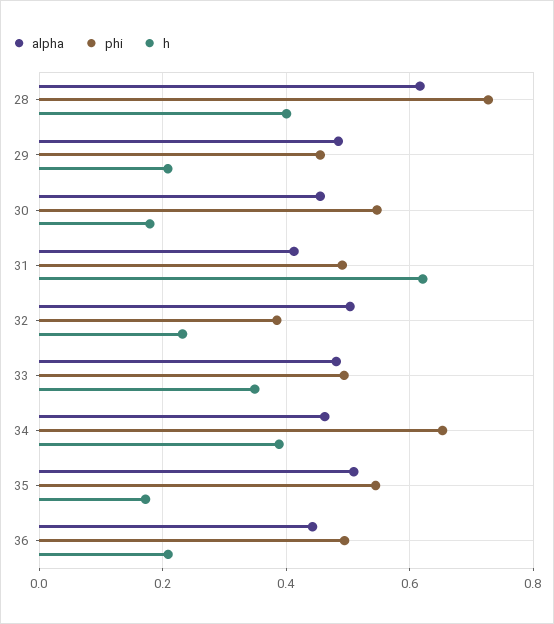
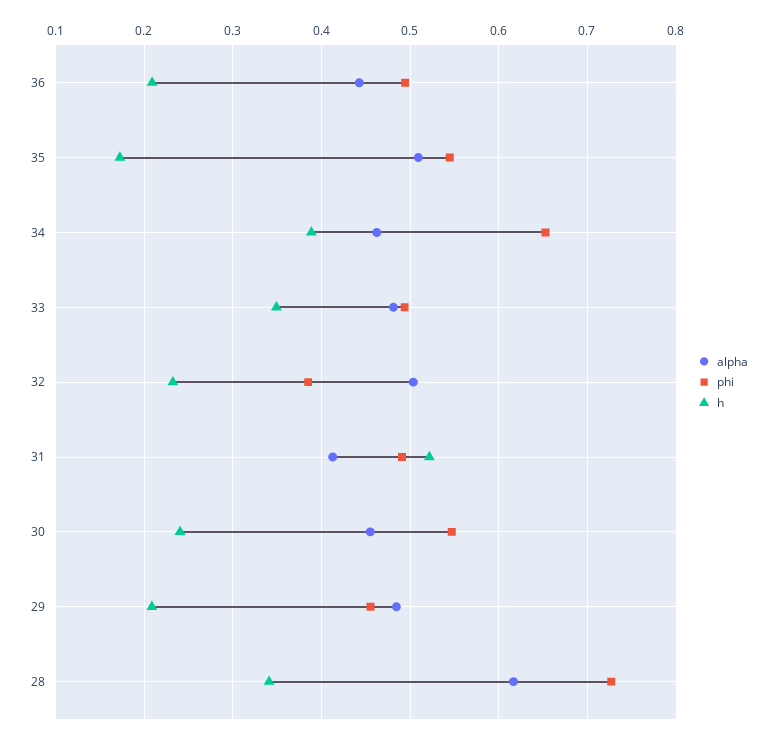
  {
    "alpha": {
      "28": 0.62,
      "29": 0.48,
      "30": 0.46,
      "31": 0.41,
      "32": 0.5,
      "33": 0.48,
      "34": 0.46,
      "35": 0.51,
      "36": 0.44
    },
    "phi": {
      "28": 0.73,
      "29": 0.46,
      "30": 0.55,
      "31": 0.49,
      "32": 0.38,
      "33": 0.49,
      "34": 0.65,
      "35": 0.54,
      "36": 0.49
    },
    "h": {
-     "28": 0.4,
+     "28": 0.34,
      "29": 0.21,
-     "30": 0.18,
+     "30": 0.24,
-     "31": 0.62,
+     "31": 0.52,
      "32": 0.23,
      "33": 0.35,
      "34": 0.39,
      "35": 0.17,
      "36": 0.21
    }
  }

